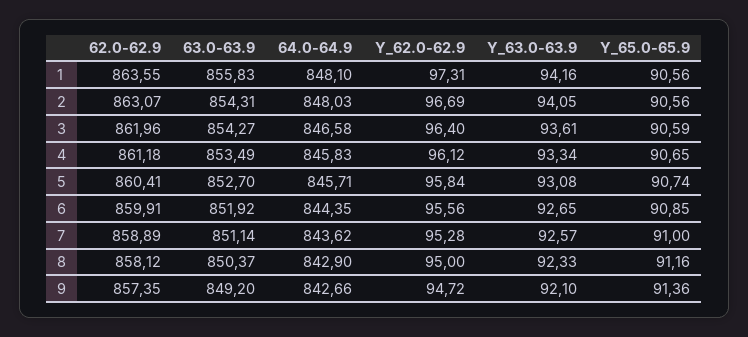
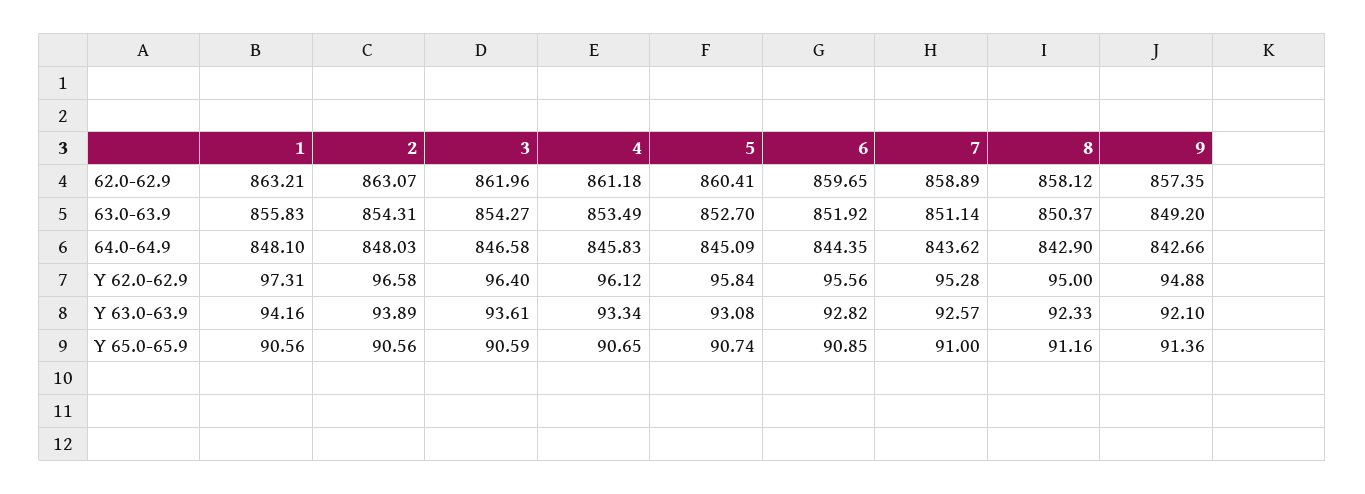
  {
    "62.0-62.9": {
-     "1": 863.55,
+     "1": 863.21,
      "2": 863.07,
      "3": 861.96,
      "4": 861.18,
      "5": 860.41,
-     "6": 859.91,
+     "6": 859.65,
      "7": 858.89,
      "8": 858.12,
      "9": 857.35
    },
    "63.0-63.9": {
      "1": 855.83,
      "2": 854.31,
      "3": 854.27,
      "4": 853.49,
      "5": 852.7,
      "6": 851.92,
      "7": 851.14,
      "8": 850.37,
      "9": 849.2
    },
    "64.0-64.9": {
      "1": 848.1,
      "2": 848.03,
      "3": 846.58,
      "4": 845.83,
-     "5": 845.71,
+     "5": 845.09,
      "6": 844.35,
      "7": 843.62,
      "8": 842.9,
      "9": 842.66
    },
    "Y_62.0-62.9": {
      "1": 97.31,
-     "2": 96.69,
+     "2": 96.58,
      "3": 96.4,
      "4": 96.12,
      "5": 95.84,
      "6": 95.56,
      "7": 95.28,
      "8": 95,
-     "9": 94.72
+     "9": 94.88
    },
    "Y_63.0-63.9": {
      "1": 94.16,
-     "2": 94.05,
+     "2": 93.89,
      "3": 93.61,
      "4": 93.34,
      "5": 93.08,
-     "6": 92.65,
+     "6": 92.82,
      "7": 92.57,
      "8": 92.33,
      "9": 92.1
    },
    "Y_65.0-65.9": {
      "1": 90.56,
      "2": 90.56,
      "3": 90.59,
      "4": 90.65,
      "5": 90.74,
      "6": 90.85,
      "7": 91,
      "8": 91.16,
      "9": 91.36
    }
  }

